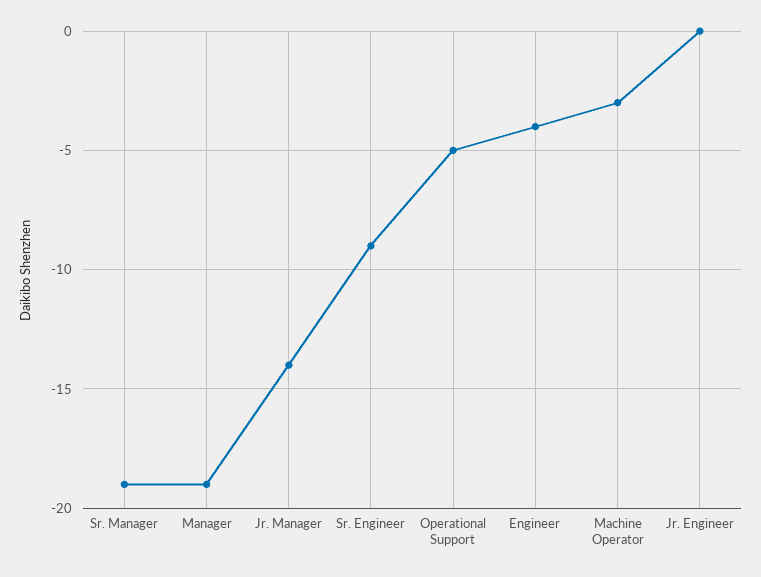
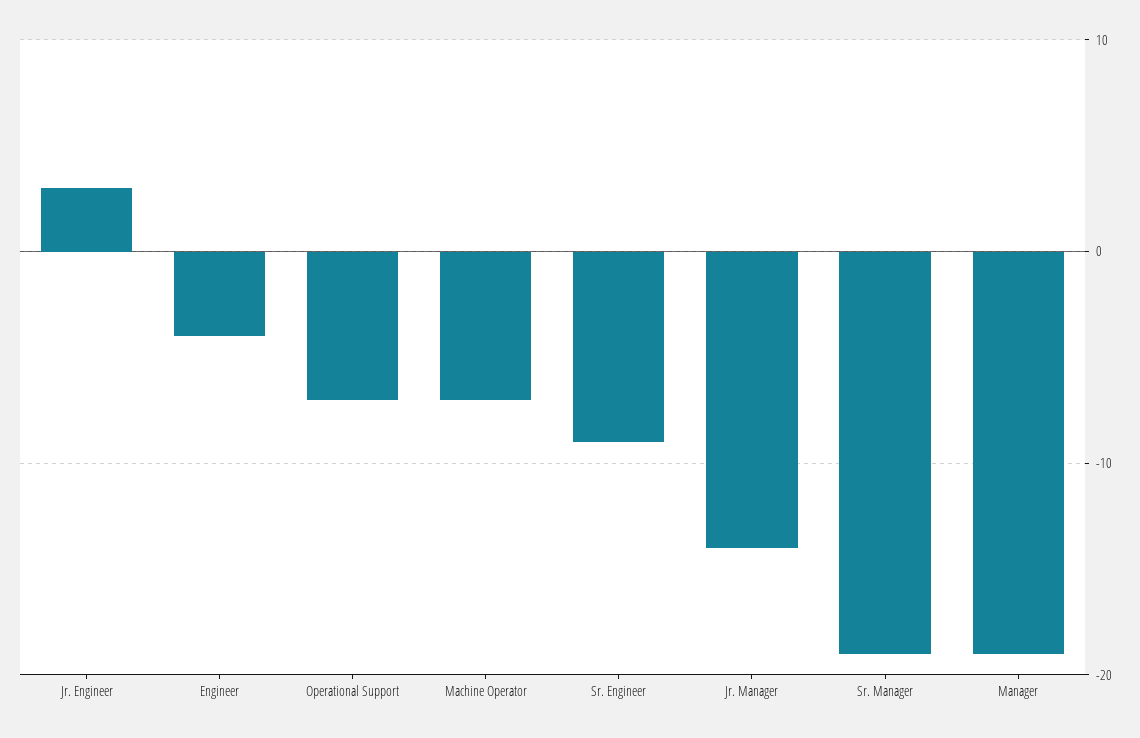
  {
    "Sr. Manager": -19,
    "Manager": -19,
    "Jr. Manager": -14,
    "Sr. Engineer": -9,
-   "Operational Support": -5,
+   "Operational Support": -7,
    "Engineer": -4,
-   "Machine Operator": -3,
+   "Machine Operator": -7,
-   "Jr. Engineer": 0
+   "Jr. Engineer": 3
  }

